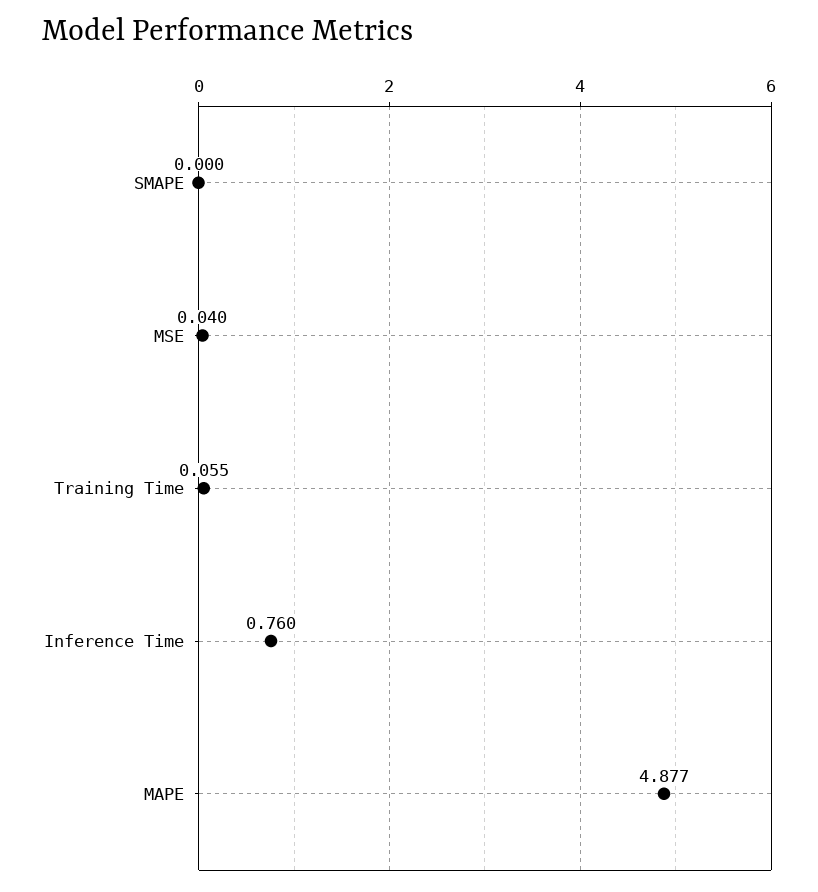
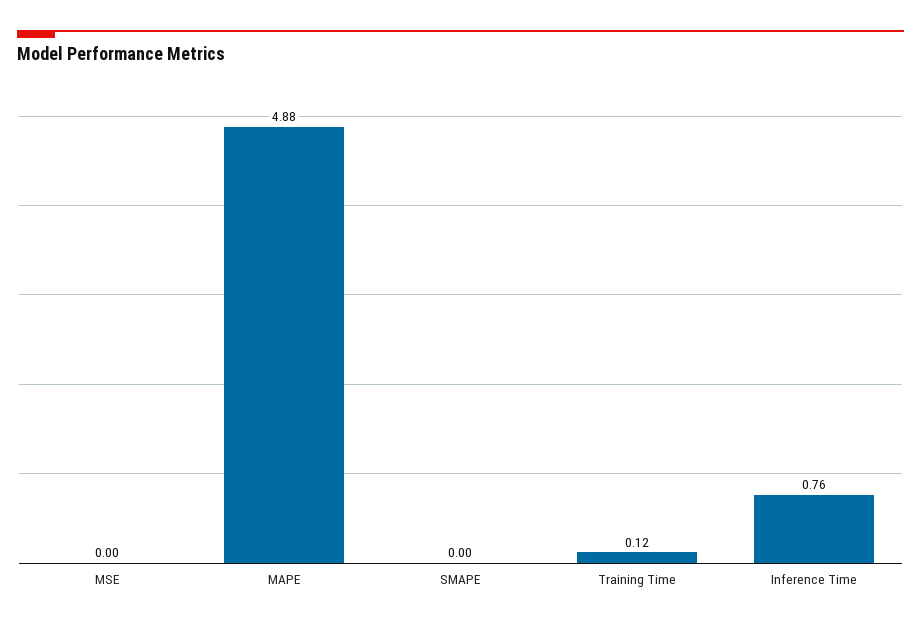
  {
    "SMAPE": 0,
-   "MSE": 0.04,
+   "MSE": 0,
-   "Training Time": 0.055,
+   "Training Time": 0.12,
    "Inference Time": 0.76,
    "MAPE": 4.877
  }

